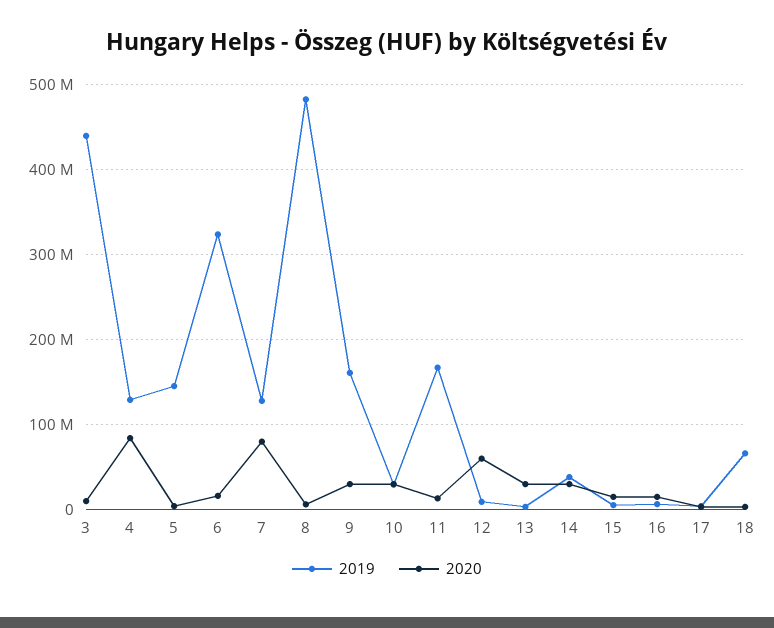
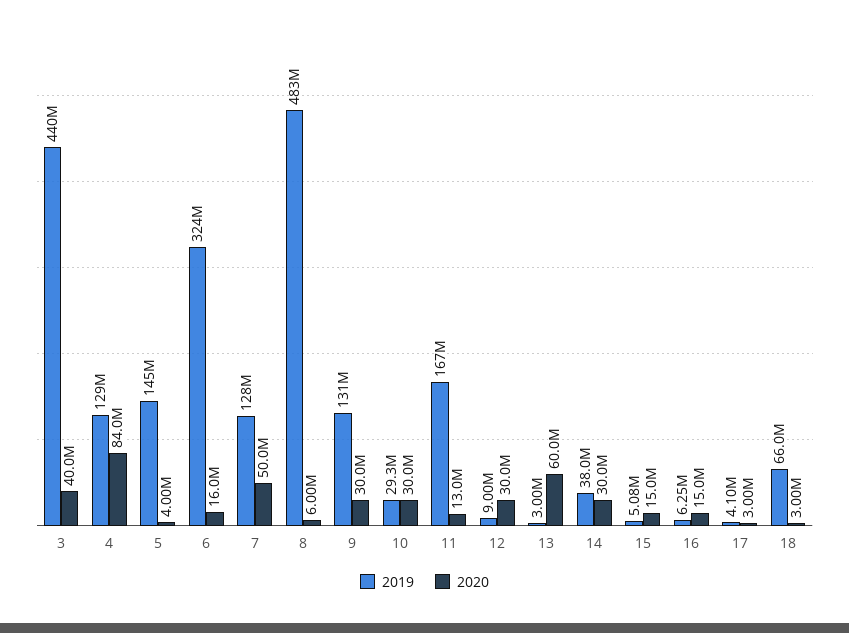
  {
    "2019": {
      "3": 440000000,
      "4": 129000000,
      "5": 145000000,
      "6": 324000000,
      "7": 128000000,
      "8": 483000000,
-     "9": 160000000,
+     "9": 131000000,
      "10": 29300000,
      "11": 167000000,
      "12": 9000000,
      "13": 3000000,
      "14": 38000000,
      "15": 5080000,
      "16": 6250000,
      "17": 4100000,
      "18": 66000000
    },
    "2020": {
-     "3": 10000000,
+     "3": 40000000,
      "4": 84000000,
      "5": 4000000,
      "6": 16000000,
-     "7": 80000000,
+     "7": 50000000,
      "8": 6000000,
      "9": 30000000,
      "10": 30000000,
      "11": 13000000,
-     "12": 60000000,
+     "12": 30000000,
-     "13": 30000000,
+     "13": 60000000,
      "14": 30000000,
      "15": 15000000,
      "16": 15000000,
      "17": 3000000,
      "18": 3000000
    }
  }

